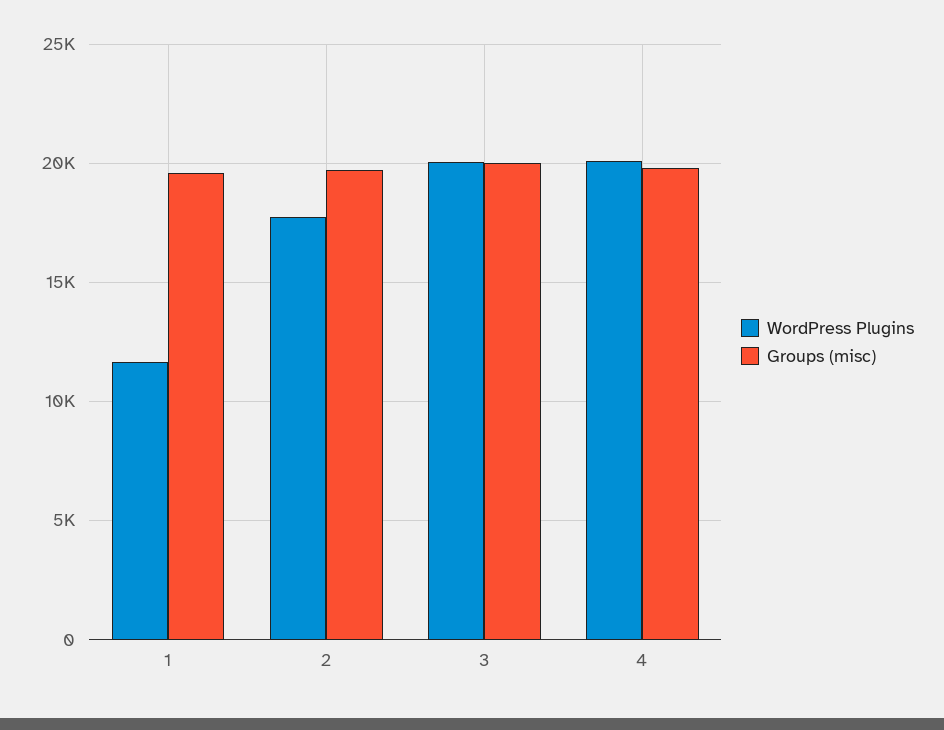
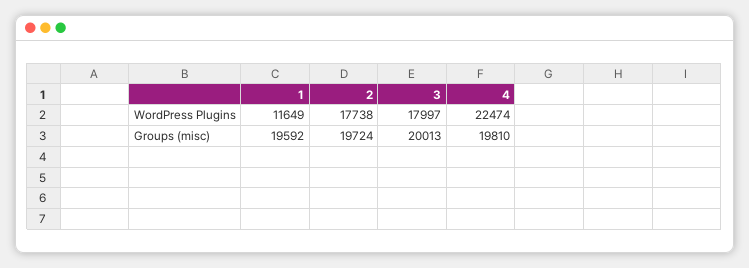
  {
    "WordPress Plugins": {
      "1": 11649,
      "2": 17738,
-     "3": 20000,
+     "3": 17997,
-     "4": 20000
+     "4": 22474
    },
    "Groups (misc)": {
      "1": 19592,
      "2": 19724,
      "3": 20013,
      "4": 19810
    }
  }

